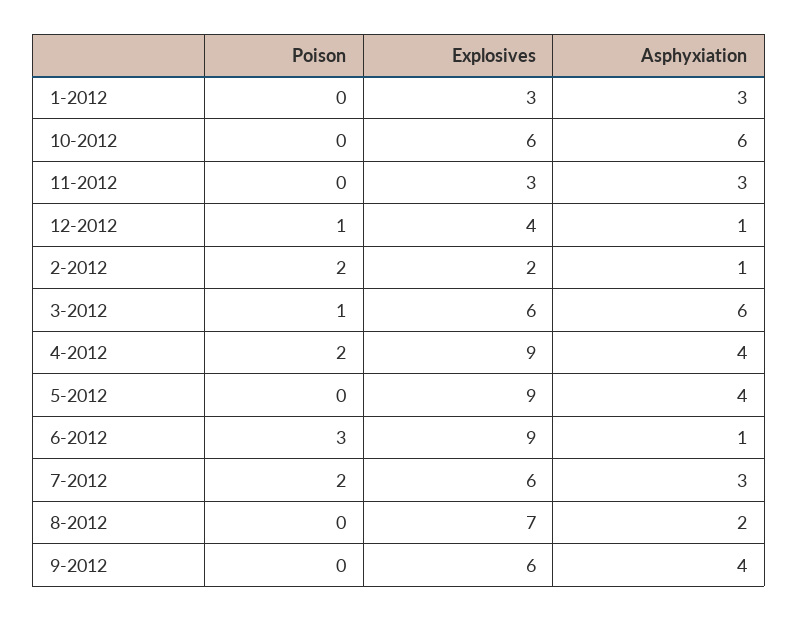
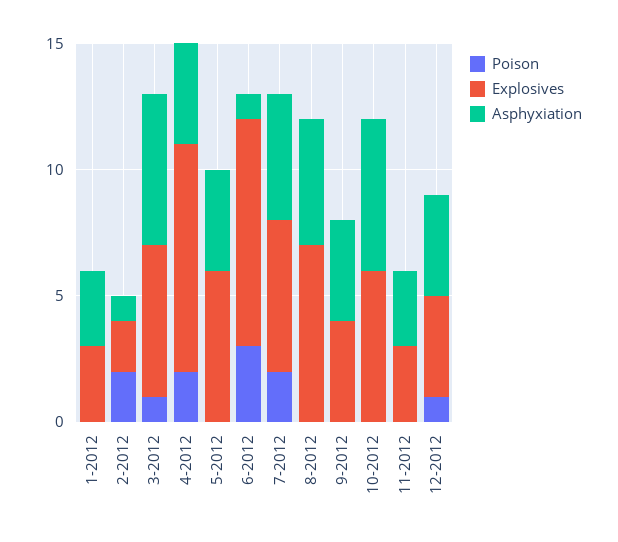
  {
    "Poison": {
      "1-2012": 0,
      "10-2012": 0,
      "11-2012": 0,
      "12-2012": 1,
      "2-2012": 2,
      "3-2012": 1,
      "4-2012": 2,
      "5-2012": 0,
      "6-2012": 3,
      "7-2012": 2,
      "8-2012": 0,
      "9-2012": 0
    },
    "Explosives": {
      "1-2012": 3,
      "10-2012": 6,
      "11-2012": 3,
      "12-2012": 4,
      "2-2012": 2,
      "3-2012": 6,
      "4-2012": 9,
-     "5-2012": 9,
+     "5-2012": 6,
      "6-2012": 9,
      "7-2012": 6,
      "8-2012": 7,
-     "9-2012": 6
+     "9-2012": 4
    },
    "Asphyxiation": {
      "1-2012": 3,
      "10-2012": 6,
      "11-2012": 3,
-     "12-2012": 1,
+     "12-2012": 4,
      "2-2012": 1,
      "3-2012": 6,
      "4-2012": 4,
      "5-2012": 4,
      "6-2012": 1,
-     "7-2012": 3,
+     "7-2012": 5,
-     "8-2012": 2,
+     "8-2012": 5,
      "9-2012": 4
    }
  }

